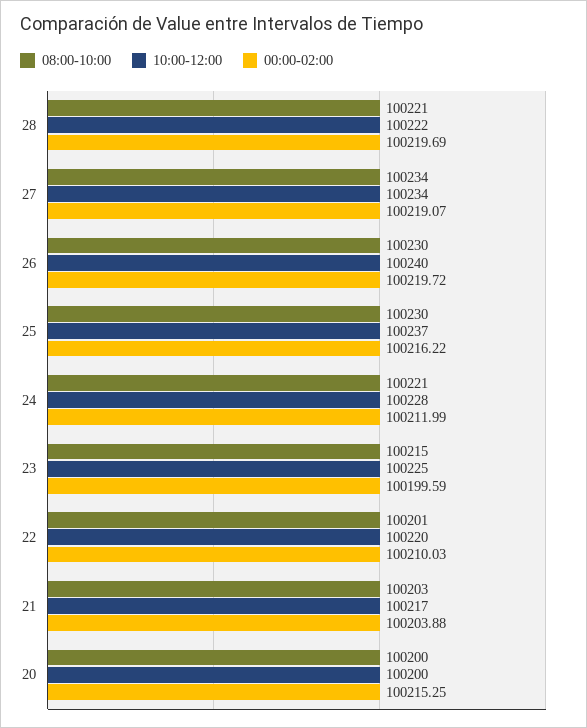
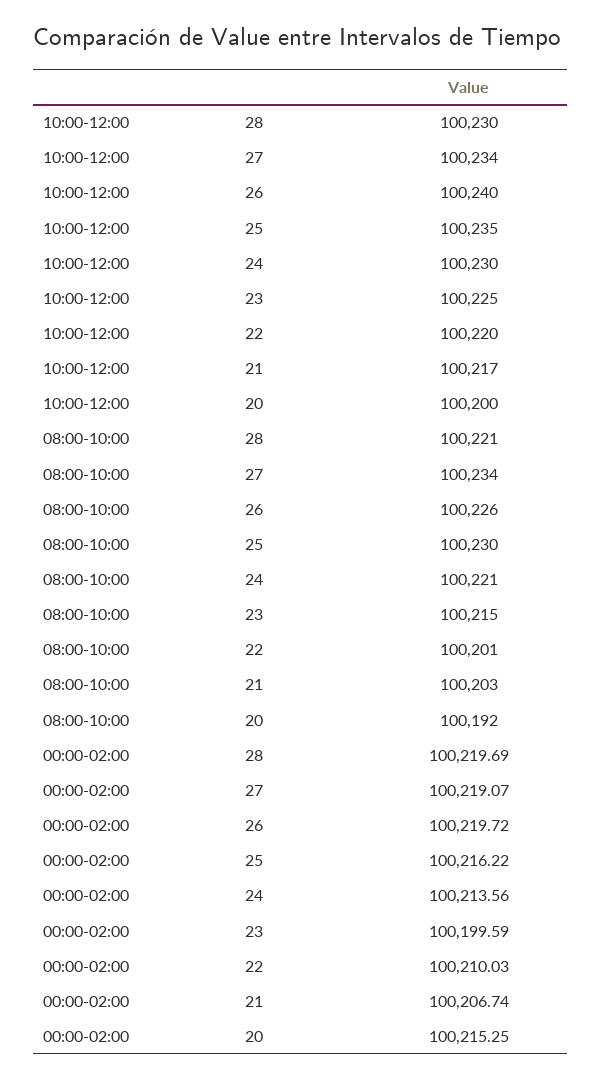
  {
    "08:00-10:00": {
      "28": 100221,
      "27": 100234,
-     "26": 100230,
+     "26": 100226,
      "25": 100230,
      "24": 100221,
      "23": 100215,
      "22": 100201,
      "21": 100203,
-     "20": 100200
+     "20": 100192
    },
    "10:00-12:00": {
-     "28": 100222,
+     "28": 100230,
      "27": 100234,
      "26": 100240,
-     "25": 100237,
+     "25": 100235,
-     "24": 100228,
+     "24": 100230,
      "23": 100225,
      "22": 100220,
      "21": 100217,
      "20": 100200
    },
    "00:00-02:00": {
      "28": 100219.69,
      "27": 100219.07,
      "26": 100219.72,
      "25": 100216.22,
-     "24": 100211.99,
+     "24": 100213.56,
      "23": 100199.59,
      "22": 100210.03,
-     "21": 100203.88,
+     "21": 100206.74,
      "20": 100215.25
    }
  }

